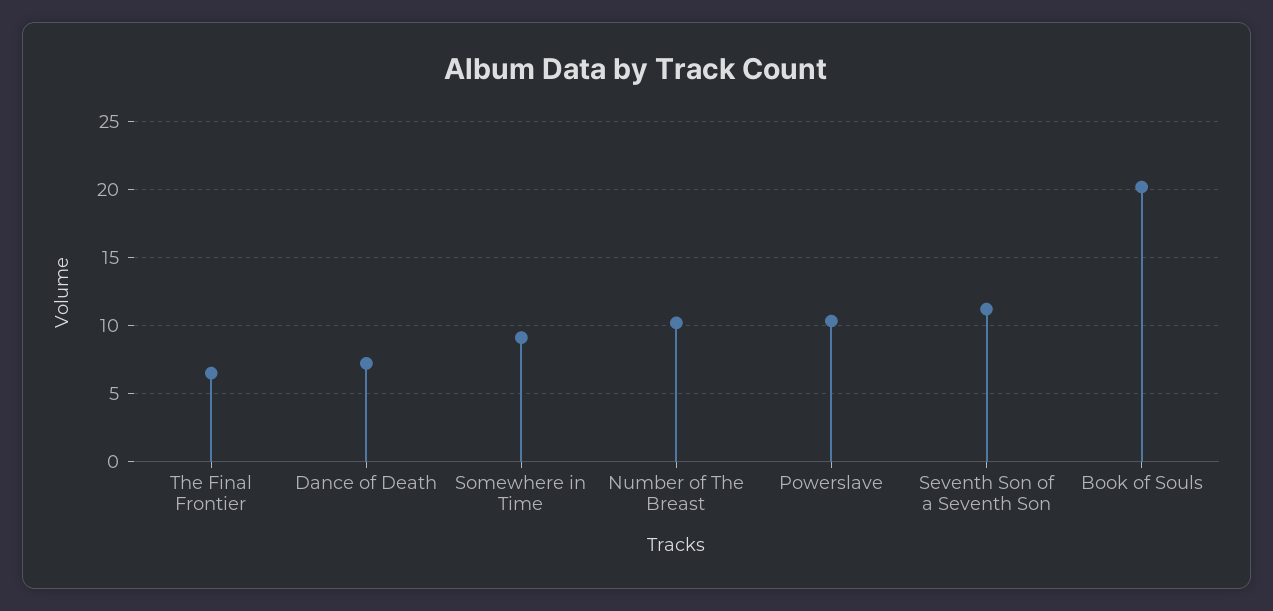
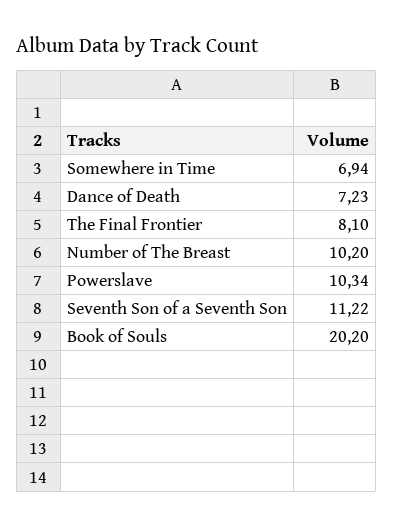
  {
-   "The Final Frontier": 6.5,
+   "The Final Frontier": 8.1,
    "Dance of Death": 7.23,
-   "Somewhere in Time": 9,
+   "Somewhere in Time": 6.94,
    "Number of The Breast": 10.2,
    "Powerslave": 10.34,
    "Seventh Son of a Seventh Son": 11.22,
    "Book of Souls": 20.2
  }

